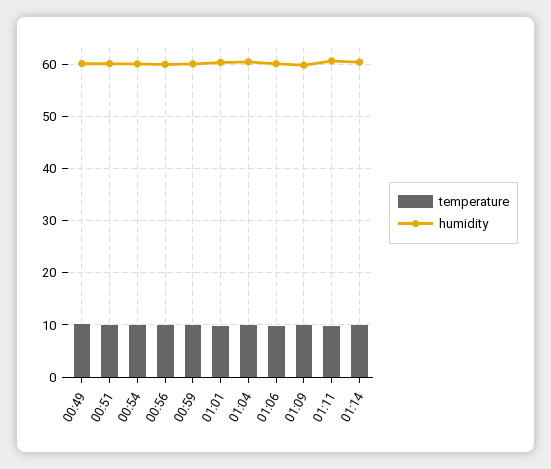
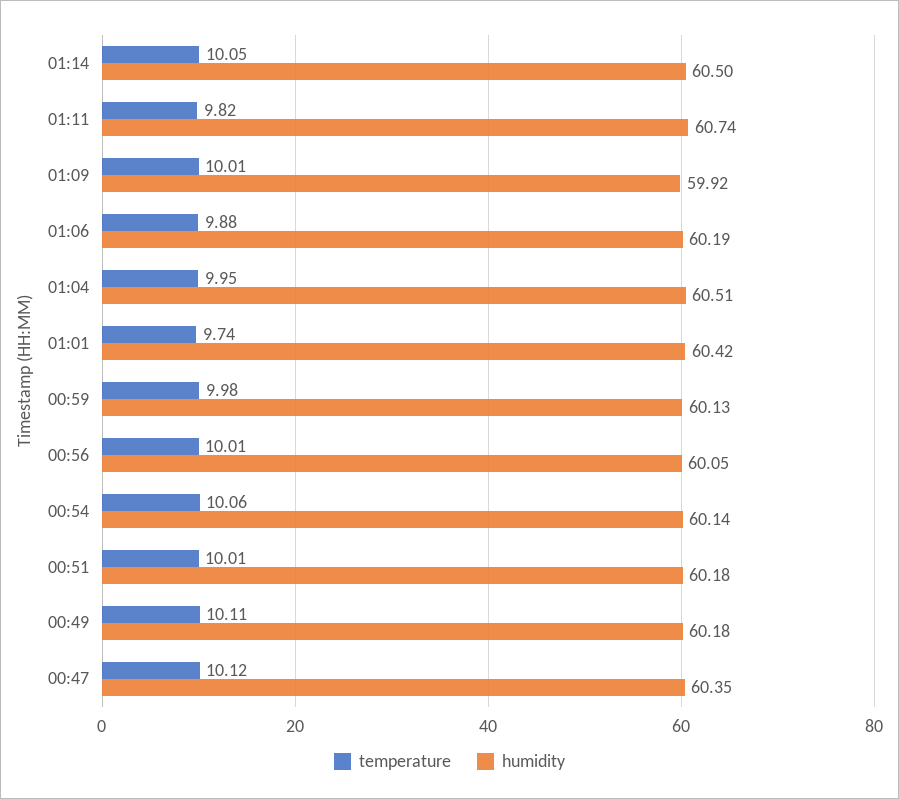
  {
    "temperature": {
      "00:49": 10.11,
      "00:51": 10.01,
      "00:54": 10.06,
      "00:56": 10.01,
      "00:59": 9.98,
      "01:01": 9.74,
      "01:04": 9.95,
      "01:06": 9.88,
      "01:09": 10.01,
      "01:11": 9.82,
-     "01:14": 10.05
+     "01:14": 10.05,
+     "00:47": 10.12
    },
    "humidity": {
      "00:49": 60.18,
      "00:51": 60.18,
      "00:54": 60.14,
      "00:56": 60.05,
      "00:59": 60.13,
      "01:01": 60.42,
      "01:04": 60.51,
      "01:06": 60.19,
      "01:09": 59.92,
      "01:11": 60.74,
-     "01:14": 60.5
+     "01:14": 60.5,
+     "00:47": 60.35
    }
  }

